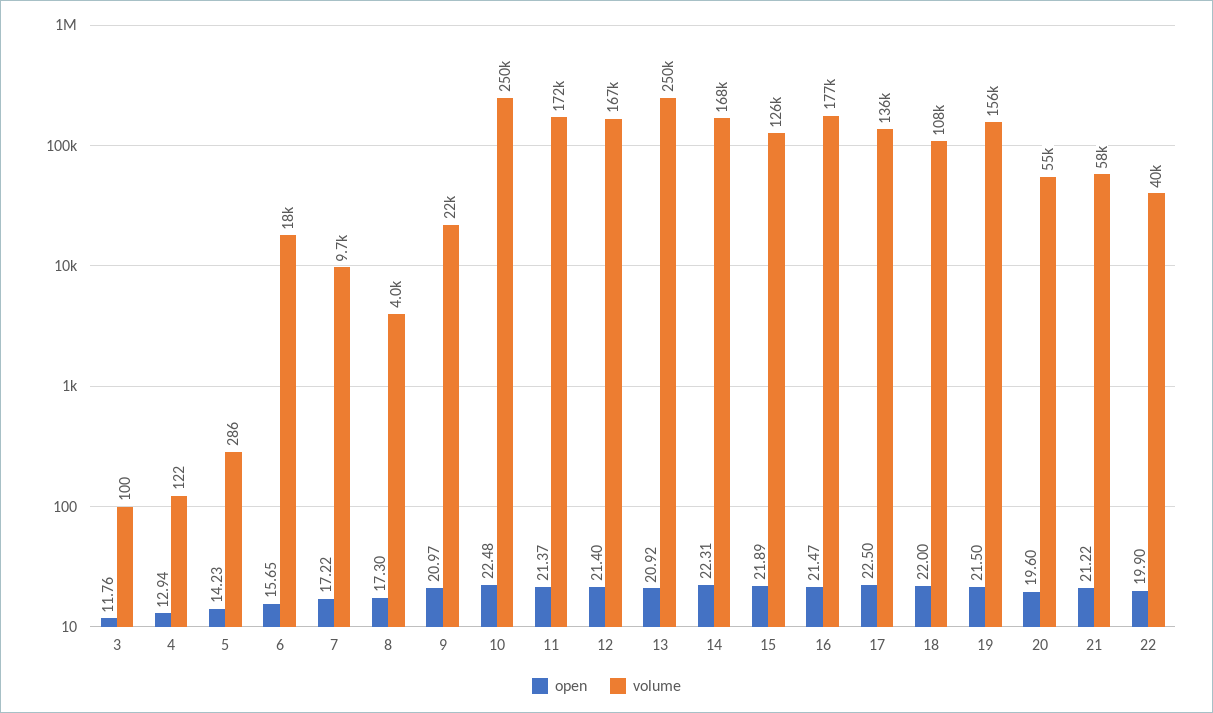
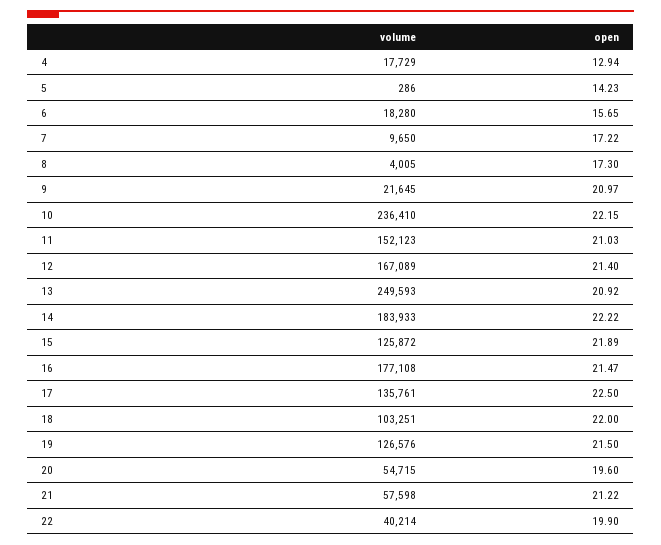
  {
    "open": {
-     "3": 11.76,
      "4": 12.94,
      "5": 14.23,
      "6": 15.65,
      "7": 17.22,
      "8": 17.3,
      "9": 20.97,
-     "10": 22.48,
+     "10": 22.15,
-     "11": 21.37,
+     "11": 21.03,
      "12": 21.4,
      "13": 20.92,
-     "14": 22.31,
+     "14": 22.22,
      "15": 21.89,
      "16": 21.47,
      "17": 22.5,
      "18": 22,
      "19": 21.5,
      "20": 19.6,
      "21": 21.22,
      "22": 19.9
    },
    "volume": {
-     "3": 100,
-     "4": 122,
+     "4": 17729,
      "5": 286,
      "6": 18280,
      "7": 9650,
      "8": 4005,
      "9": 21645,
-     "10": 250000,
+     "10": 236410,
-     "11": 172000,
+     "11": 152123,
      "12": 167089,
      "13": 249593,
-     "14": 168000,
+     "14": 183933,
      "15": 125872,
      "16": 177108,
      "17": 135761,
-     "18": 108000,
+     "18": 103251,
-     "19": 156000,
+     "19": 126576,
      "20": 54715,
      "21": 57598,
      "22": 40214
    }
  }

